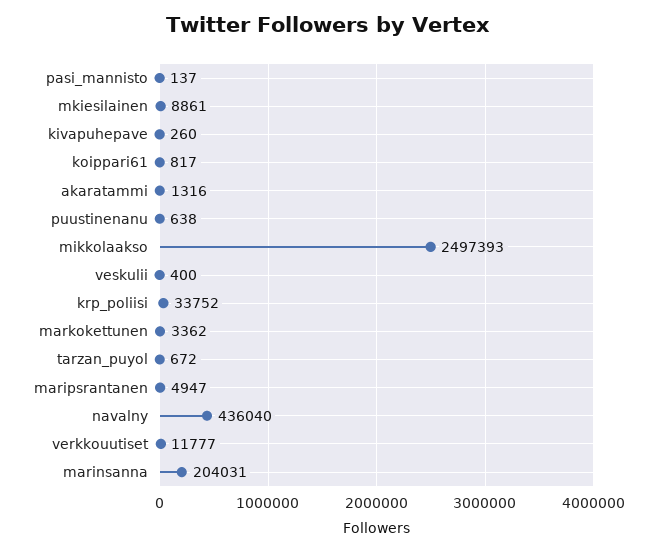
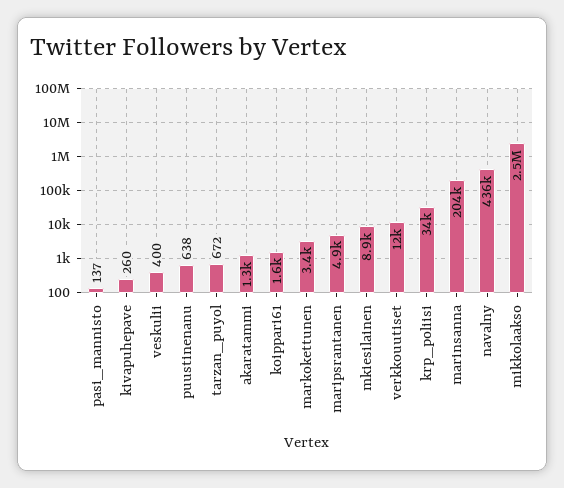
  {
    "pasi_mannisto": 137,
    "mkiesilainen": 8861,
    "kivapuhepave": 260,
-   "koippari61": 817,
+   "koippari61": 1600,
    "akaratammi": 1316,
    "puustinenanu": 638,
    "mikkolaakso": 2497393,
    "veskulii": 400,
    "krp_poliisi": 33752,
    "markokettunen": 3362,
    "tarzan_puyol": 672,
    "maripsrantanen": 4947,
    "navalny": 436040,
    "verkkouutiset": 11777,
    "marinsanna": 204031
  }

